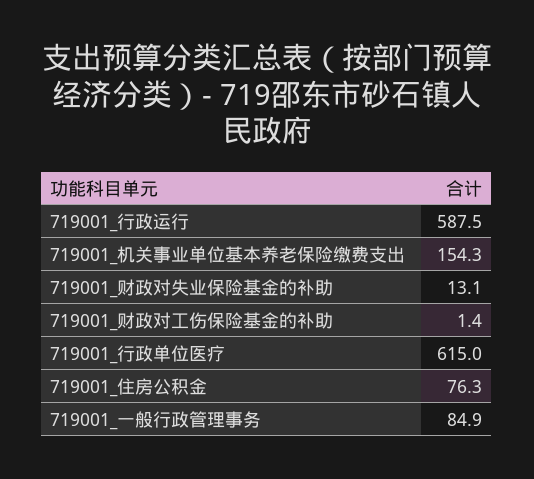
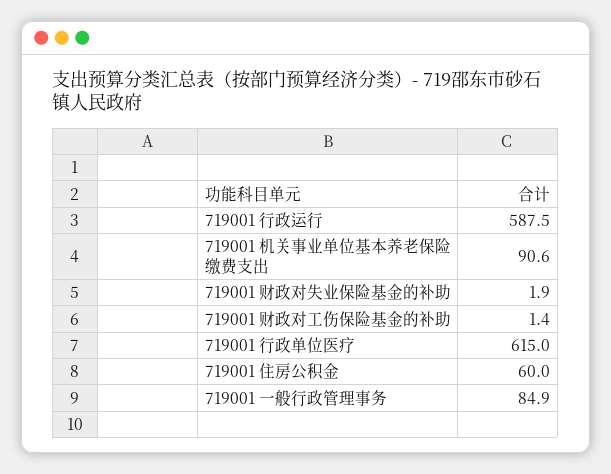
  {
    "719001_行政运行": 587.5,
-   "719001_机关事业单位基本养老保险缴费支出": 154.3,
+   "719001_机关事业单位基本养老保险缴费支出": 90.6,
-   "719001_财政对失业保险基金的补助": 13.1,
+   "719001_财政对失业保险基金的补助": 1.9,
    "719001_财政对工伤保险基金的补助": 1.4,
    "719001_行政单位医疗": 615,
-   "719001_住房公积金": 76.3,
+   "719001_住房公积金": 60,
    "719001_一般行政管理事务": 84.9
  }

